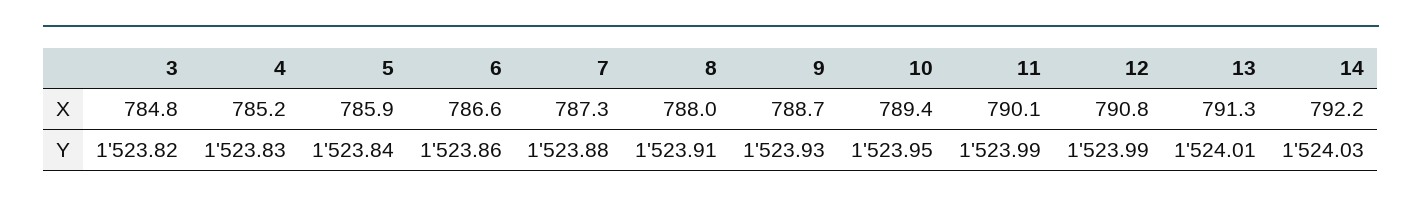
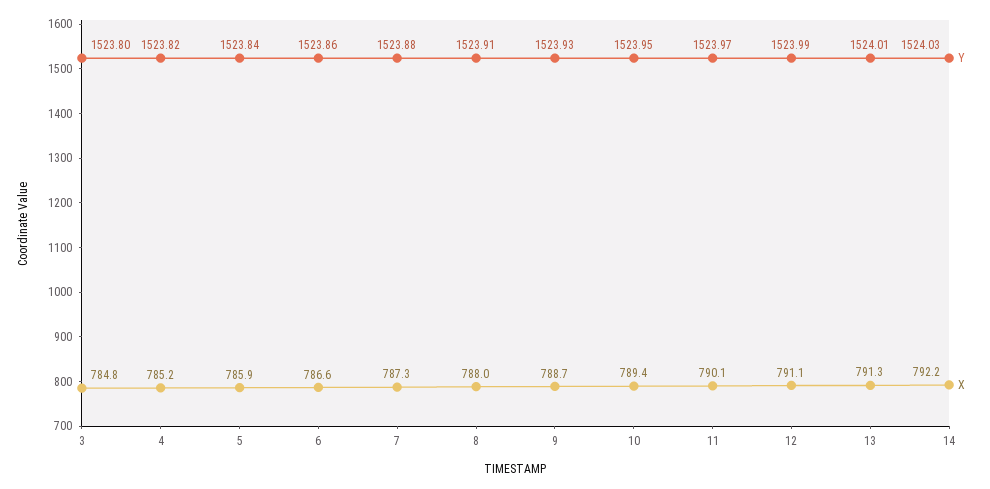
  {
    "X": {
      "3": 784.8,
      "4": 785.2,
      "5": 785.9,
      "6": 786.6,
      "7": 787.3,
      "8": 788,
      "9": 788.7,
      "10": 789.4,
      "11": 790.1,
-     "12": 790.8,
+     "12": 791.1,
      "13": 791.3,
      "14": 792.2
    },
    "Y": {
-     "3": 1523.82,
+     "3": 1523.8,
-     "4": 1523.83,
+     "4": 1523.82,
      "5": 1523.84,
      "6": 1523.86,
      "7": 1523.88,
      "8": 1523.91,
      "9": 1523.93,
      "10": 1523.95,
-     "11": 1523.99,
+     "11": 1523.97,
      "12": 1523.99,
      "13": 1524.01,
      "14": 1524.03
    }
  }

